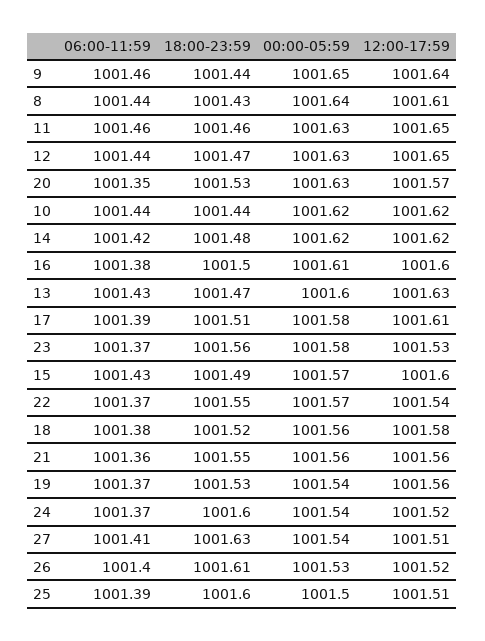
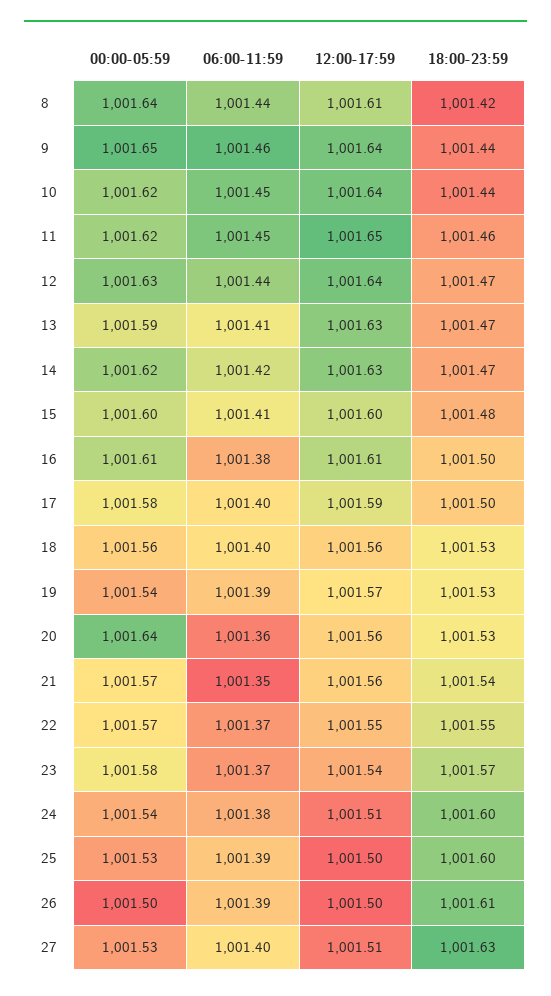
  {
    "06:00-11:59": {
      "9": 1001.46,
      "8": 1001.44,
-     "11": 1001.46,
+     "11": 1001.45,
      "12": 1001.44,
-     "20": 1001.35,
+     "20": 1001.36,
-     "10": 1001.44,
+     "10": 1001.45,
      "14": 1001.42,
      "16": 1001.38,
-     "13": 1001.43,
+     "13": 1001.41,
-     "17": 1001.39,
+     "17": 1001.4,
      "23": 1001.37,
-     "15": 1001.43,
+     "15": 1001.41,
      "22": 1001.37,
-     "18": 1001.38,
+     "18": 1001.4,
-     "21": 1001.36,
+     "21": 1001.35,
-     "19": 1001.37,
+     "19": 1001.39,
-     "24": 1001.37,
+     "24": 1001.38,
-     "27": 1001.41,
+     "27": 1001.4,
-     "26": 1001.4,
+     "26": 1001.39,
      "25": 1001.39
    },
    "18:00-23:59": {
      "9": 1001.44,
-     "8": 1001.43,
+     "8": 1001.42,
      "11": 1001.46,
      "12": 1001.47,
      "20": 1001.53,
      "10": 1001.44,
-     "14": 1001.48,
+     "14": 1001.47,
      "16": 1001.5,
      "13": 1001.47,
-     "17": 1001.51,
+     "17": 1001.5,
-     "23": 1001.56,
+     "23": 1001.57,
-     "15": 1001.49,
+     "15": 1001.48,
      "22": 1001.55,
-     "18": 1001.52,
+     "18": 1001.53,
-     "21": 1001.55,
+     "21": 1001.54,
      "19": 1001.53,
      "24": 1001.6,
      "27": 1001.63,
      "26": 1001.61,
      "25": 1001.6
    },
    "00:00-05:59": {
      "9": 1001.65,
      "8": 1001.64,
-     "11": 1001.63,
+     "11": 1001.62,
      "12": 1001.63,
-     "20": 1001.63,
+     "20": 1001.64,
      "10": 1001.62,
      "14": 1001.62,
      "16": 1001.61,
-     "13": 1001.6,
+     "13": 1001.59,
      "17": 1001.58,
      "23": 1001.58,
-     "15": 1001.57,
+     "15": 1001.6,
      "22": 1001.57,
      "18": 1001.56,
-     "21": 1001.56,
+     "21": 1001.57,
      "19": 1001.54,
      "24": 1001.54,
-     "27": 1001.54,
+     "27": 1001.53,
-     "26": 1001.53,
+     "26": 1001.5,
-     "25": 1001.5
+     "25": 1001.53
    },
    "12:00-17:59": {
      "9": 1001.64,
      "8": 1001.61,
      "11": 1001.65,
-     "12": 1001.65,
+     "12": 1001.64,
-     "20": 1001.57,
+     "20": 1001.56,
-     "10": 1001.62,
+     "10": 1001.64,
-     "14": 1001.62,
+     "14": 1001.63,
-     "16": 1001.6,
+     "16": 1001.61,
      "13": 1001.63,
-     "17": 1001.61,
+     "17": 1001.59,
-     "23": 1001.53,
+     "23": 1001.54,
      "15": 1001.6,
-     "22": 1001.54,
+     "22": 1001.55,
-     "18": 1001.58,
+     "18": 1001.56,
      "21": 1001.56,
-     "19": 1001.56,
+     "19": 1001.57,
-     "24": 1001.52,
+     "24": 1001.51,
      "27": 1001.51,
-     "26": 1001.52,
+     "26": 1001.5,
-     "25": 1001.51
+     "25": 1001.5
    }
  }

